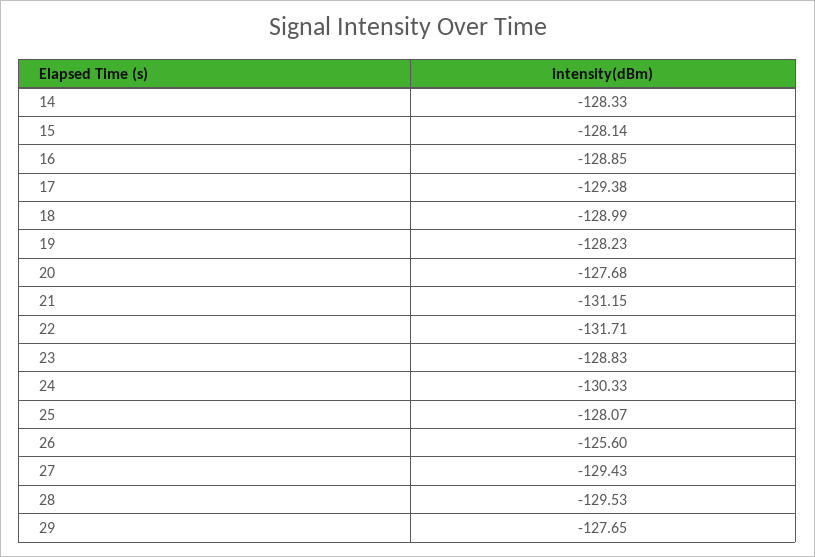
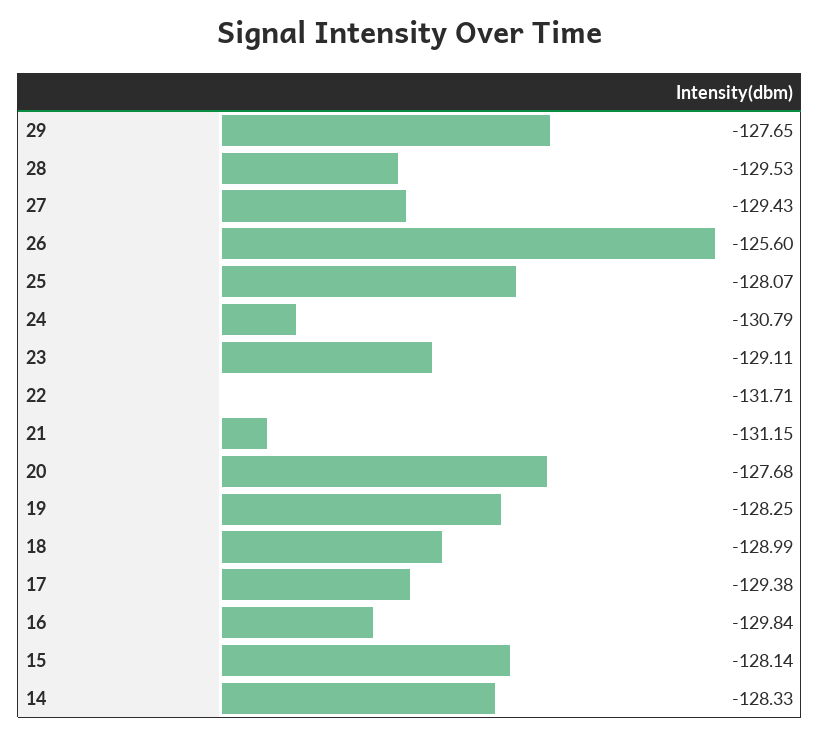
  {
    "14": -128.33,
    "15": -128.14,
-   "16": -128.85,
+   "16": -129.84,
    "17": -129.38,
    "18": -128.99,
-   "19": -128.23,
+   "19": -128.25,
    "20": -127.68,
    "21": -131.15,
    "22": -131.71,
-   "23": -128.83,
+   "23": -129.11,
-   "24": -130.33,
+   "24": -130.79,
    "25": -128.07,
    "26": -125.6,
    "27": -129.43,
    "28": -129.53,
    "29": -127.65
  }

